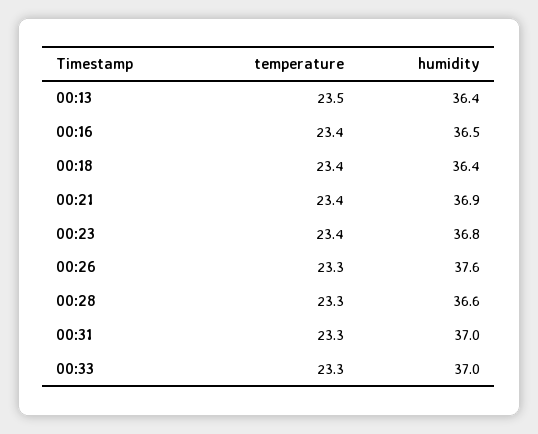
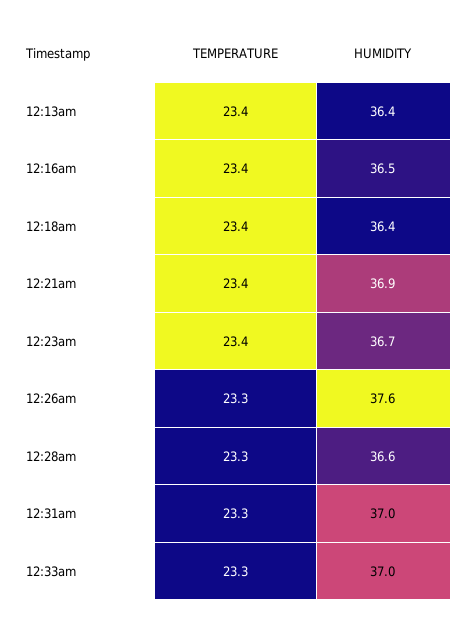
  {
    "temperature": {
-     "00:13": 23.5,
+     "00:13": 23.4,
      "00:16": 23.4,
      "00:18": 23.4,
      "00:21": 23.4,
      "00:23": 23.4,
      "00:26": 23.3,
      "00:28": 23.3,
      "00:31": 23.3,
      "00:33": 23.3
    },
    "humidity": {
      "00:13": 36.4,
      "00:16": 36.5,
      "00:18": 36.4,
      "00:21": 36.9,
-     "00:23": 36.8,
+     "00:23": 36.7,
      "00:26": 37.6,
      "00:28": 36.6,
      "00:31": 37,
      "00:33": 37
    }
  }

